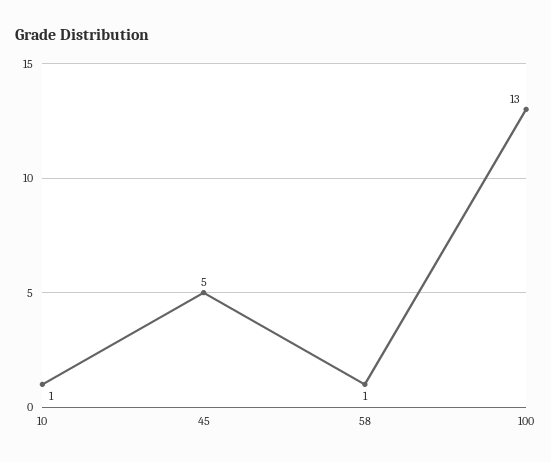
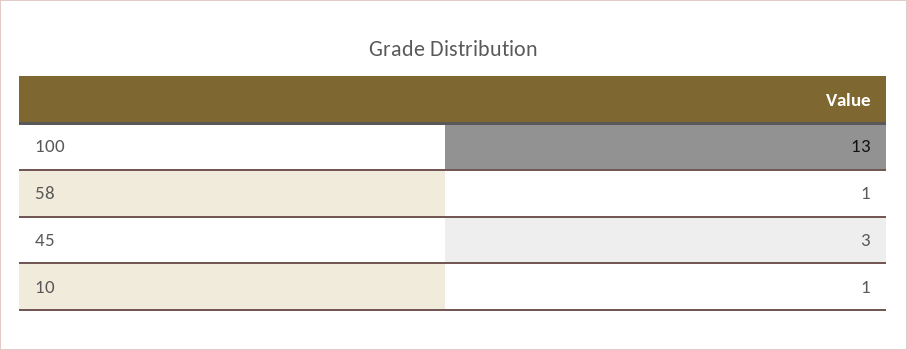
  {
    "10": 1,
-   "45": 5,
+   "45": 3,
    "58": 1,
    "100": 13
  }

